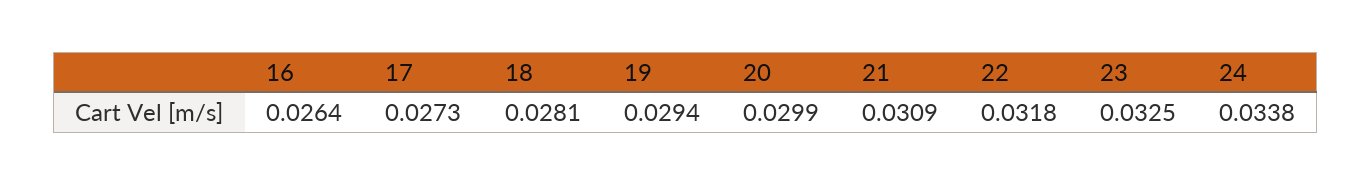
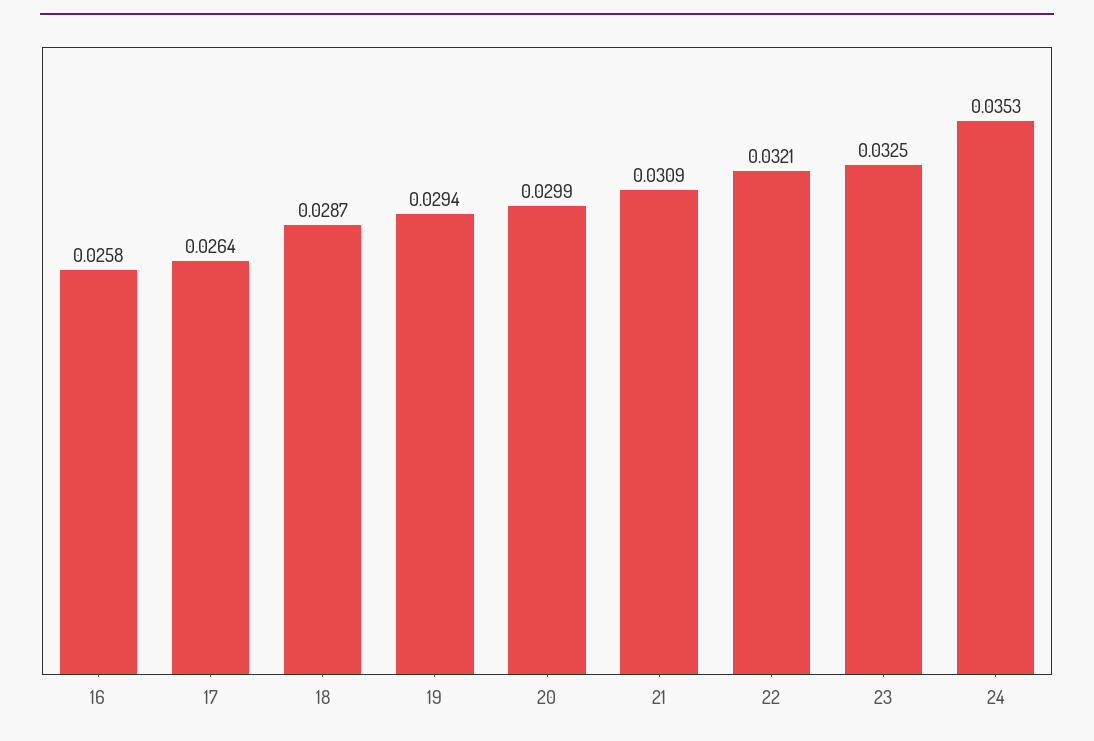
  {
-   "16": 0.0264,
+   "16": 0.0258,
-   "17": 0.0273,
+   "17": 0.0264,
-   "18": 0.0281,
+   "18": 0.0287,
    "19": 0.0294,
    "20": 0.0299,
    "21": 0.0309,
-   "22": 0.0318,
+   "22": 0.0321,
    "23": 0.0325,
-   "24": 0.0338
+   "24": 0.0353
  }

